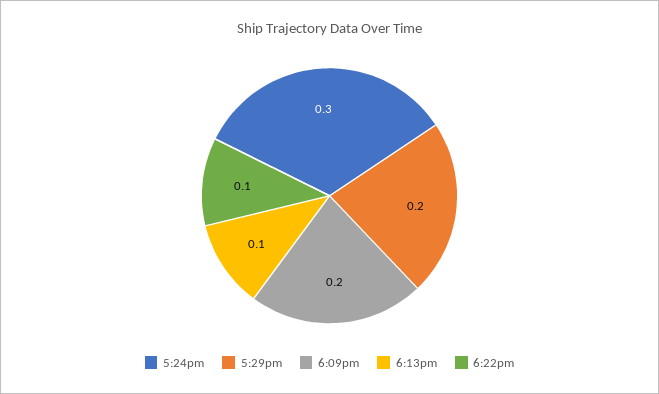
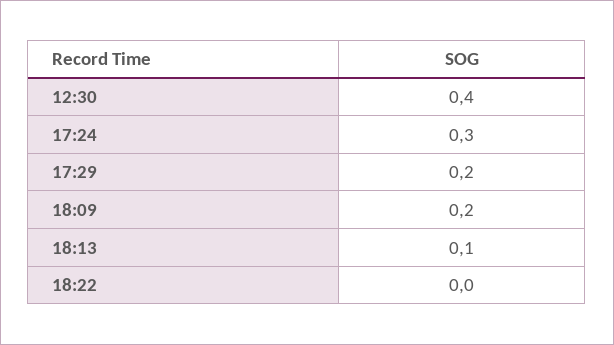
  {
    "5:24pm": 0.3,
    "5:29pm": 0.2,
    "6:09pm": 0.2,
    "6:13pm": 0.1,
-   "6:22pm": 0.1
+   "6:22pm": 0,
+   "12:30": 0.4
  }

